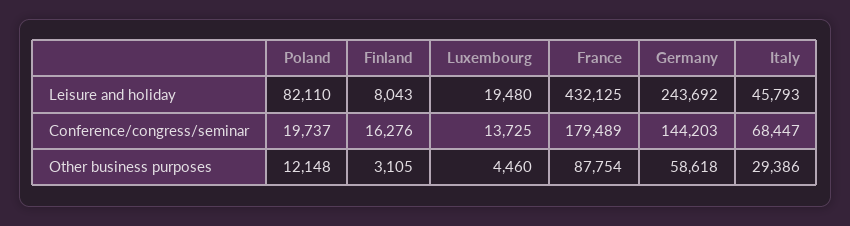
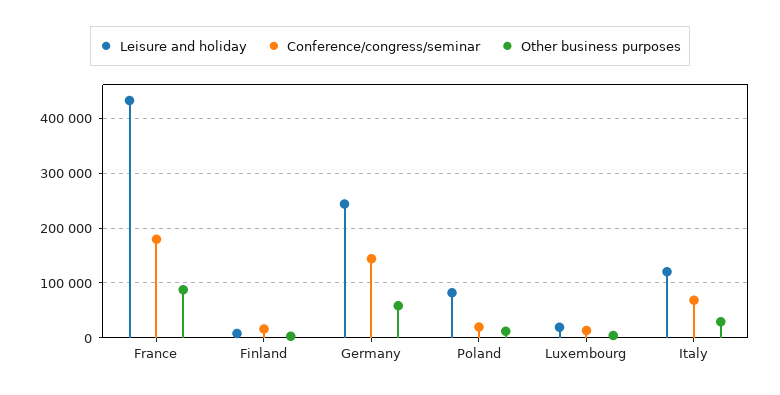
  {
    "Leisure and holiday": {
      "Poland": 82110,
      "Finland": 8043,
      "Luxembourg": 19480,
      "France": 432125,
      "Germany": 243692,
-     "Italy": 45793
+     "Italy": 120000
    },
    "Conference/congress/seminar": {
      "Poland": 19737,
      "Finland": 16276,
      "Luxembourg": 13725,
      "France": 179489,
      "Germany": 144203,
      "Italy": 68447
    },
    "Other business purposes": {
      "Poland": 12148,
      "Finland": 3105,
      "Luxembourg": 4460,
      "France": 87754,
      "Germany": 58618,
      "Italy": 29386
    }
  }

